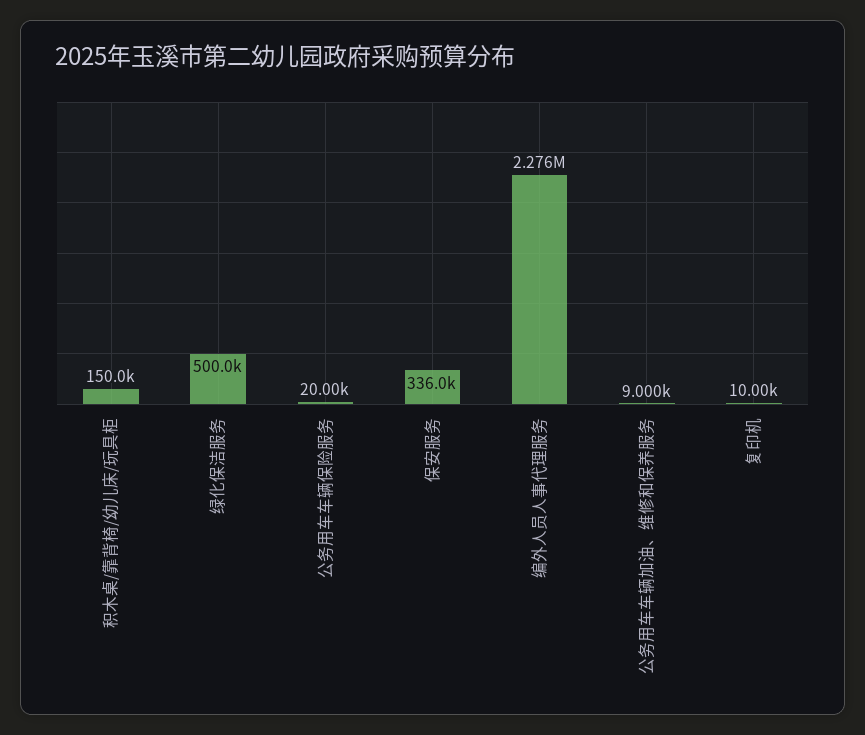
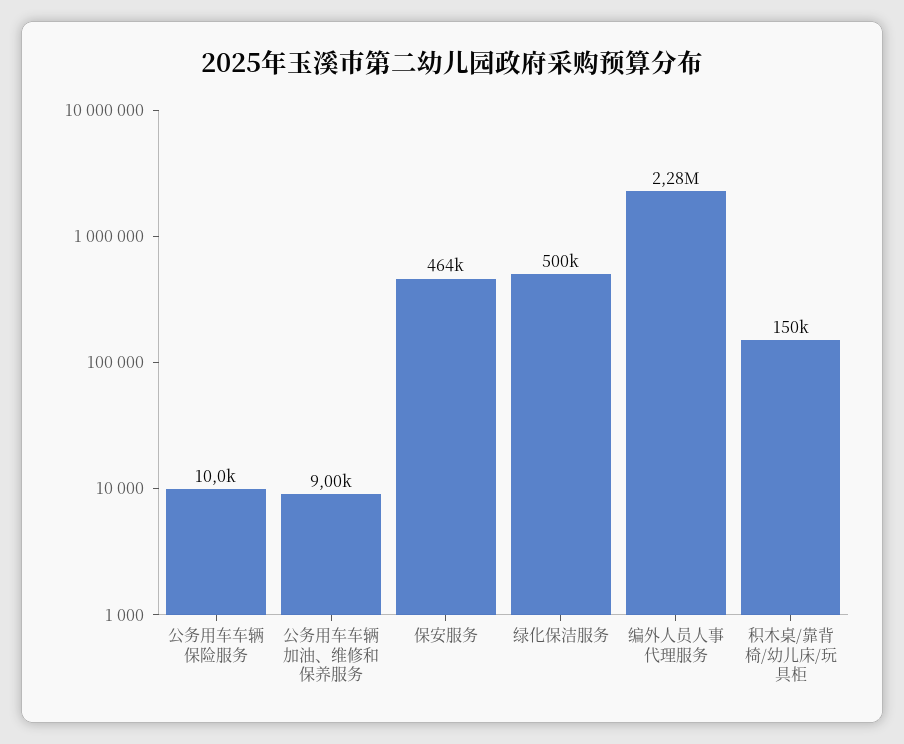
  {
    "积木桌/靠背椅/幼儿床/玩具柜": 150000,
    "绿化保洁服务": 500000,
-   "公务用车车辆保险服务": 20000,
+   "公务用车车辆保险服务": 10000,
-   "保安服务": 336000,
+   "保安服务": 464000,
    "编外人员人事代理服务": 2276000,
-   "公务用车车辆加油、维修和保养服务": 9000,
+   "公务用车车辆加油、维修和保养服务": 9000
-   "复印机": 10000
  }

